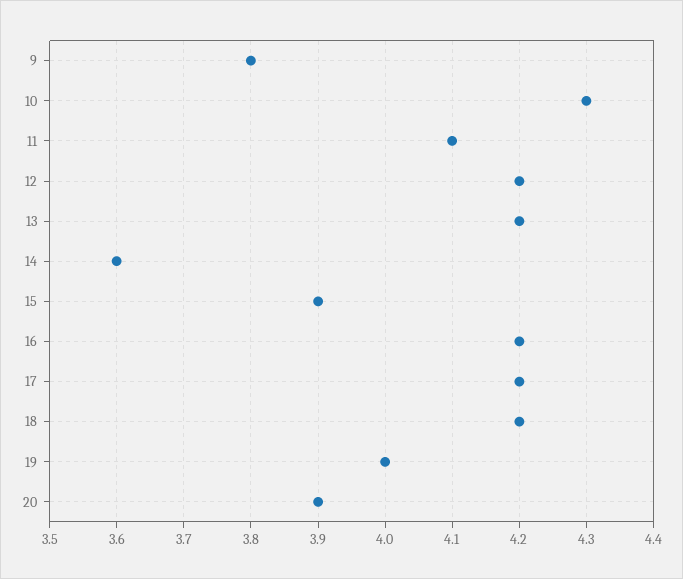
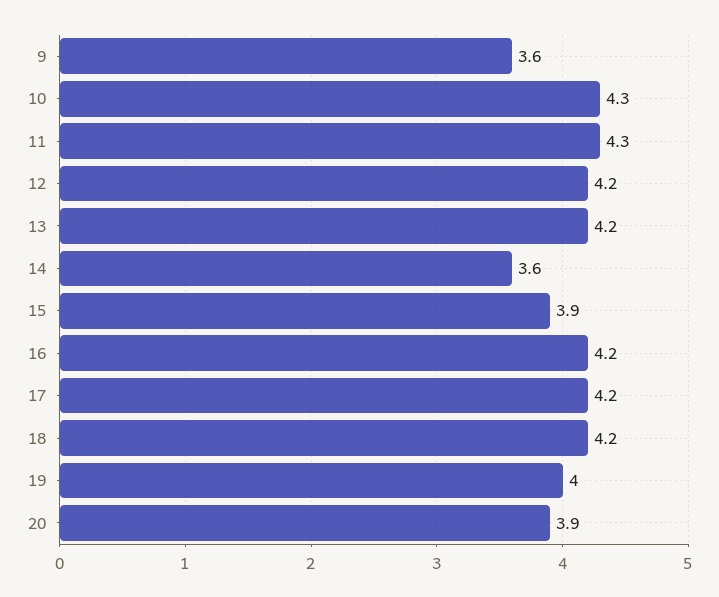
  {
-   "9": 3.8,
+   "9": 3.6,
    "10": 4.3,
-   "11": 4.1,
+   "11": 4.3,
    "12": 4.2,
    "13": 4.2,
    "14": 3.6,
    "15": 3.9,
    "16": 4.2,
    "17": 4.2,
    "18": 4.2,
    "19": 4,
    "20": 3.9
  }

